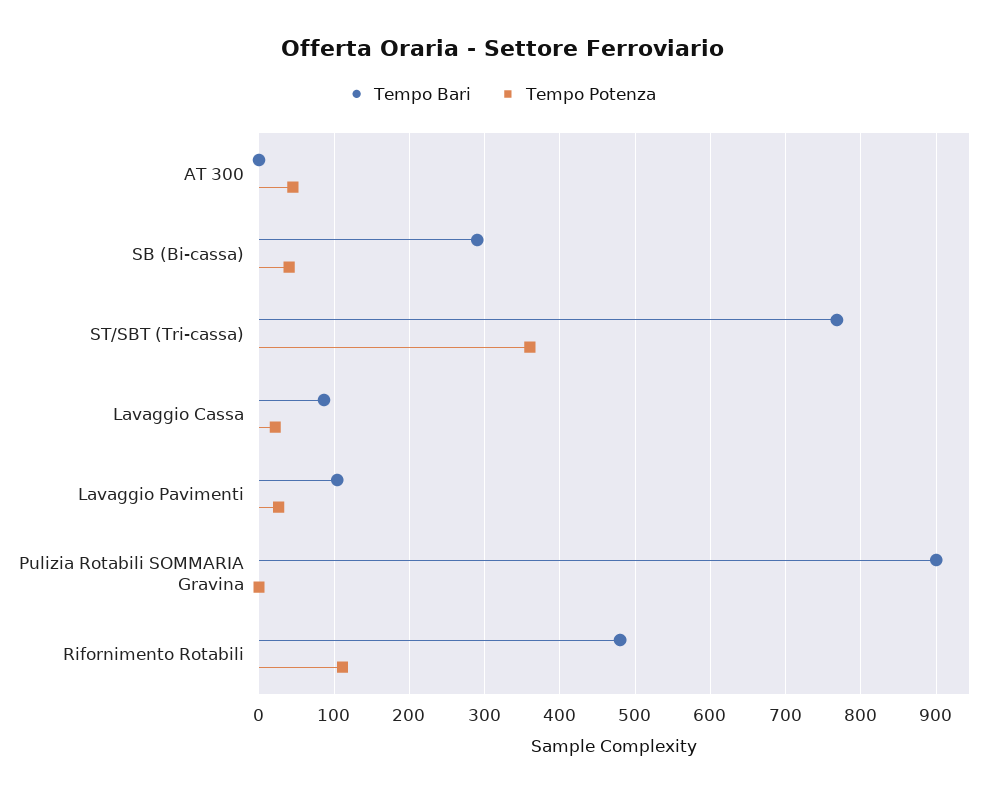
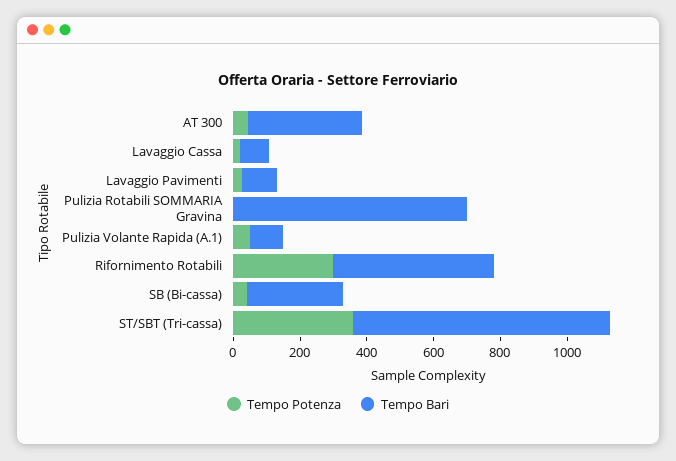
  {
    "Tempo Bari": {
-     "AT 300": 0,
+     "AT 300": 350,
      "SB (Bi-cassa)": 290,
      "ST/SBT (Tri-cassa)": 770,
      "Lavaggio Cassa": 90,
      "Lavaggio Pavimenti": 100,
-     "Pulizia Rotabili SOMMARIA Gravina": 900,
+     "Pulizia Rotabili SOMMARIA Gravina": 700,
-     "Rifornimento Rotabili": 480
+     "Rifornimento Rotabili": 480,
+     "Pulizia Volante Rapida (A.1)": 100
    },
    "Tempo Potenza": {
      "AT 300": 50,
      "SB (Bi-cassa)": 40,
      "ST/SBT (Tri-cassa)": 360,
      "Lavaggio Cassa": 20,
      "Lavaggio Pavimenti": 30,
      "Pulizia Rotabili SOMMARIA Gravina": 0,
-     "Rifornimento Rotabili": 110
+     "Rifornimento Rotabili": 300,
+     "Pulizia Volante Rapida (A.1)": 50
    }
  }

